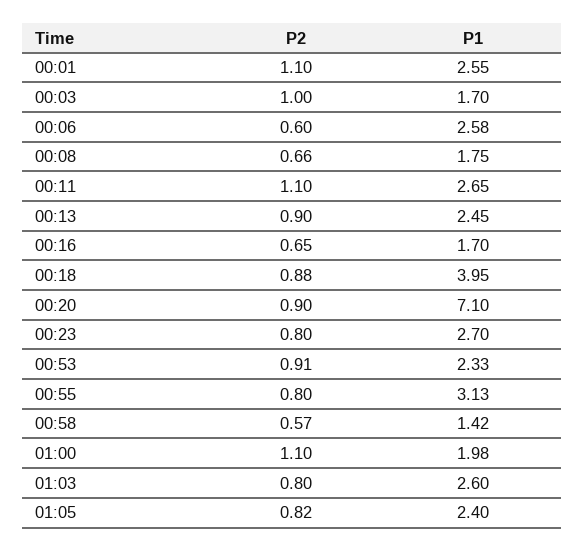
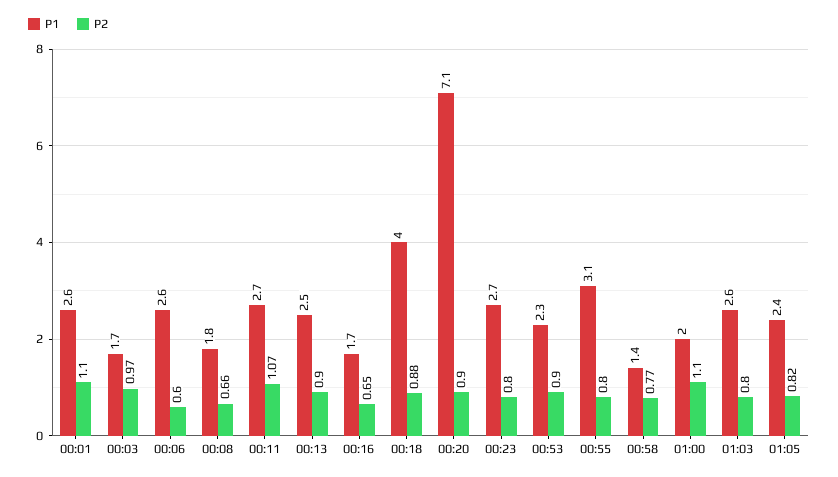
  {
    "P2": {
      "00:01": 1.1,
-     "00:03": 1,
+     "00:03": 0.97,
      "00:06": 0.6,
      "00:08": 0.66,
-     "00:11": 1.1,
+     "00:11": 1.07,
      "00:13": 0.9,
      "00:16": 0.65,
      "00:18": 0.88,
      "00:20": 0.9,
      "00:23": 0.8,
-     "00:53": 0.91,
+     "00:53": 0.9,
      "00:55": 0.8,
-     "00:58": 0.57,
+     "00:58": 0.77,
      "01:00": 1.1,
      "01:03": 0.8,
      "01:05": 0.82
    },
    "P1": {
      "00:01": 2.55,
      "00:03": 1.7,
      "00:06": 2.58,
      "00:08": 1.75,
      "00:11": 2.65,
      "00:13": 2.45,
      "00:16": 1.7,
      "00:18": 3.95,
      "00:20": 7.1,
      "00:23": 2.7,
      "00:53": 2.33,
      "00:55": 3.13,
      "00:58": 1.42,
      "01:00": 1.98,
      "01:03": 2.6,
      "01:05": 2.4
    }
  }

